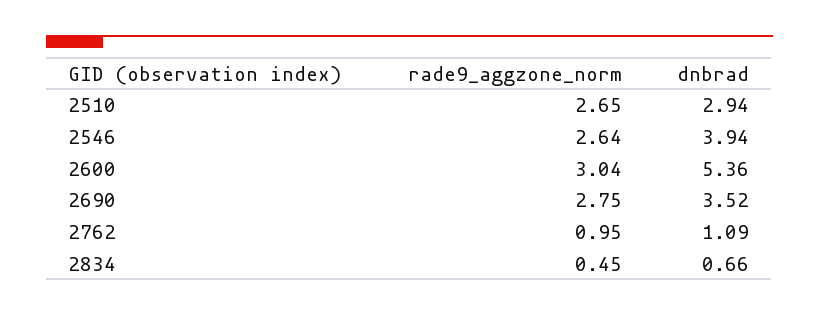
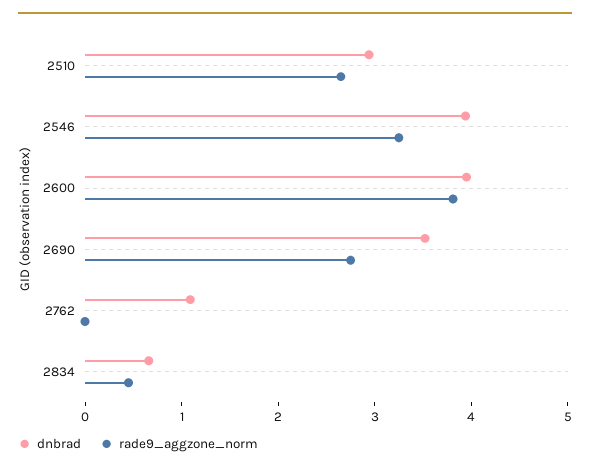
  {
    "rade9_aggzone_norm": {
      "2510": 2.65,
-     "2546": 2.64,
+     "2546": 3.2,
-     "2600": 3.04,
+     "2600": 3.8,
      "2690": 2.75,
-     "2762": 0.95,
+     "2762": 0,
      "2834": 0.45
    },
    "dnbrad": {
      "2510": 2.94,
      "2546": 3.94,
-     "2600": 5.36,
+     "2600": 4,
      "2690": 3.52,
      "2762": 1.09,
      "2834": 0.66
    }
  }

